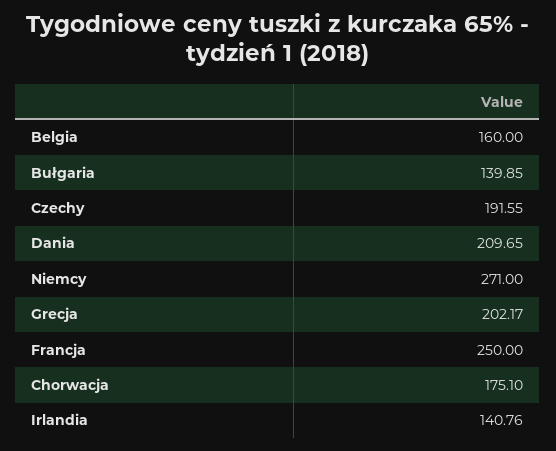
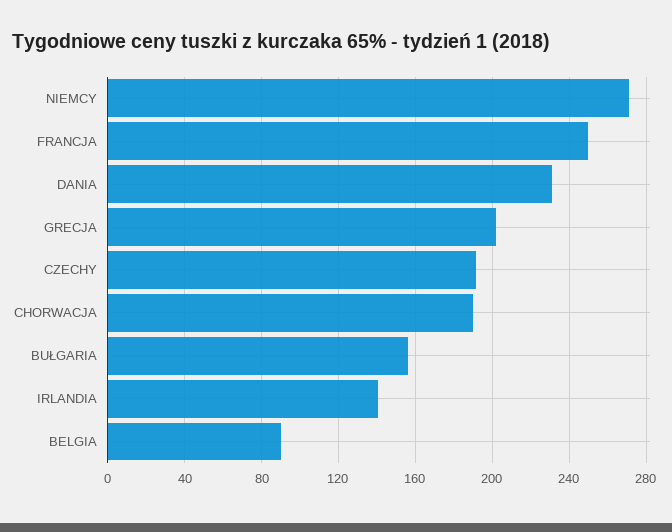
  {
-   "Belgia": 160,
+   "Belgia": 90,
-   "Bułgaria": 139.85,
+   "Bułgaria": 155,
    "Czechy": 191.55,
-   "Dania": 209.65,
+   "Dania": 230,
    "Niemcy": 271,
    "Grecja": 202.17,
    "Francja": 250,
-   "Chorwacja": 175.1,
+   "Chorwacja": 190,
    "Irlandia": 140.76
  }

